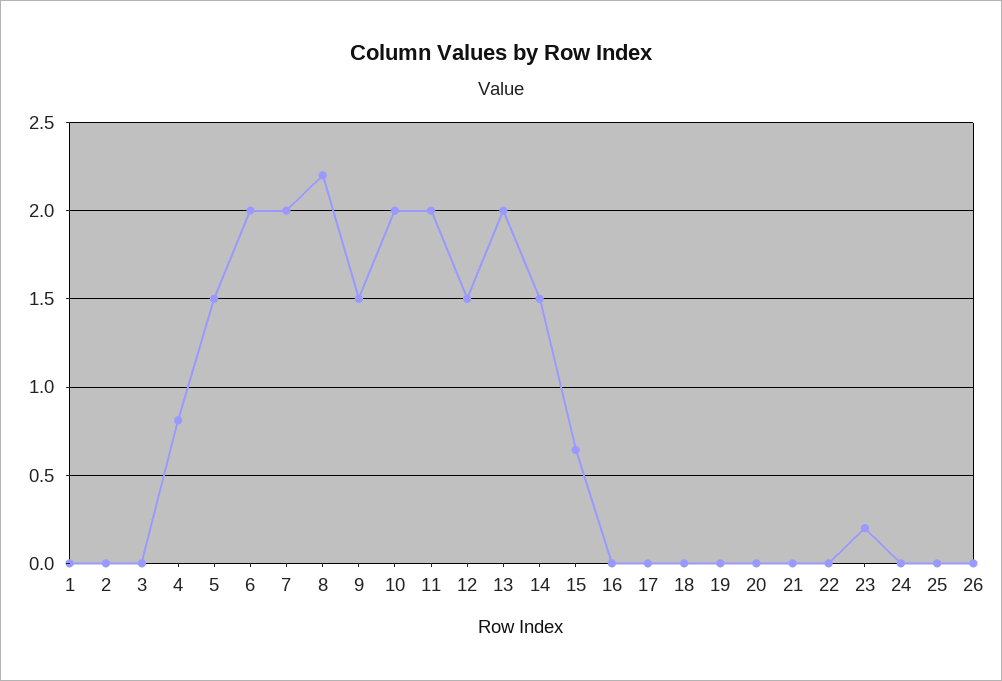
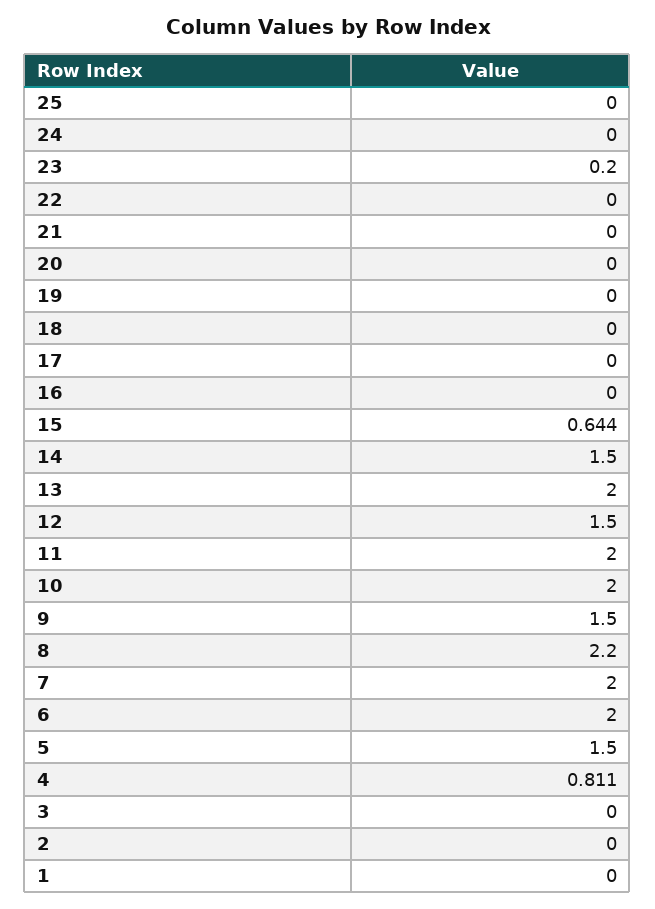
  {
    "1": 0,
    "2": 0,
    "3": 0,
    "4": 0.811,
    "5": 1.5,
    "6": 2,
    "7": 2,
    "8": 2.2,
    "9": 1.5,
    "10": 2,
    "11": 2,
    "12": 1.5,
    "13": 2,
    "14": 1.5,
    "15": 0.644,
    "16": 0,
    "17": 0,
    "18": 0,
    "19": 0,
    "20": 0,
    "21": 0,
    "22": 0,
    "23": 0.2,
    "24": 0,
-   "25": 0,
+   "25": 0
-   "26": 0
  }

